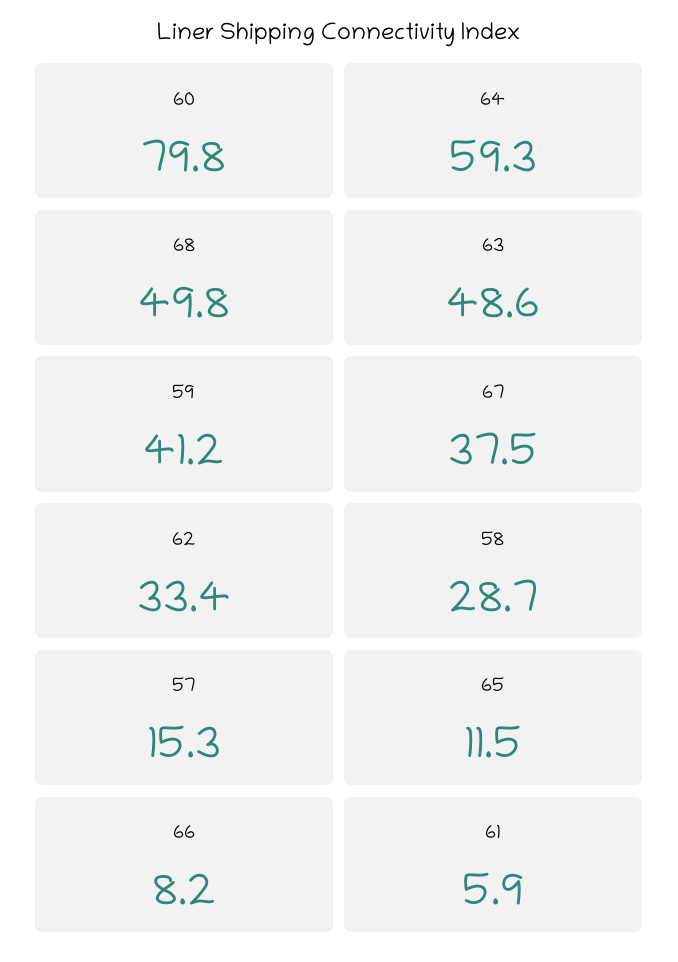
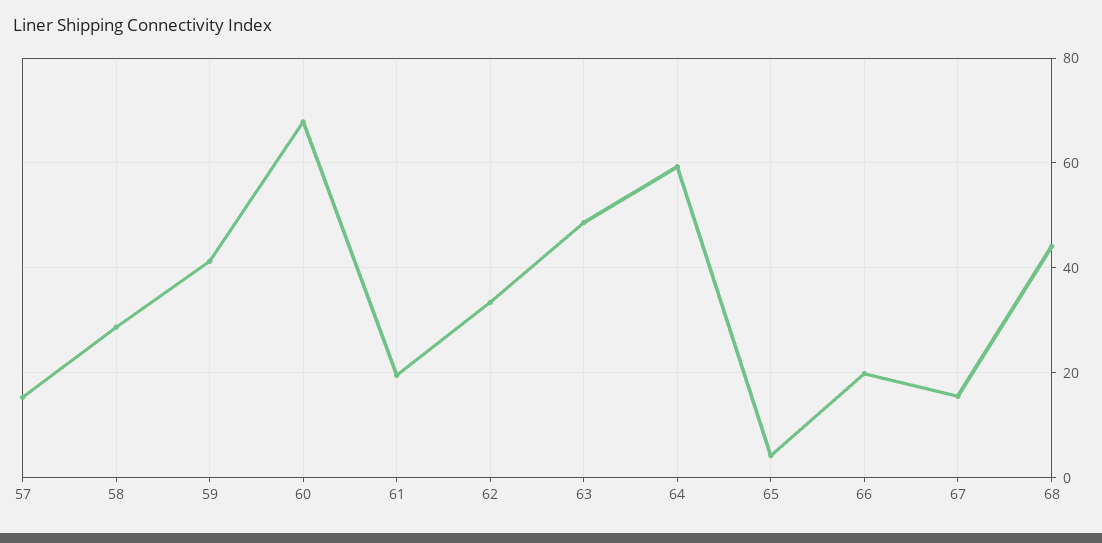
  {
-   "60": 79.8,
+   "60": 68,
    "64": 59.3,
-   "68": 49.8,
+   "68": 44,
    "63": 48.6,
    "59": 41.2,
-   "67": 37.5,
+   "67": 16,
    "62": 33.4,
    "58": 28.7,
    "57": 15.3,
-   "65": 11.5,
+   "65": 4,
-   "66": 8.2,
+   "66": 20,
-   "61": 5.9
+   "61": 20
  }

